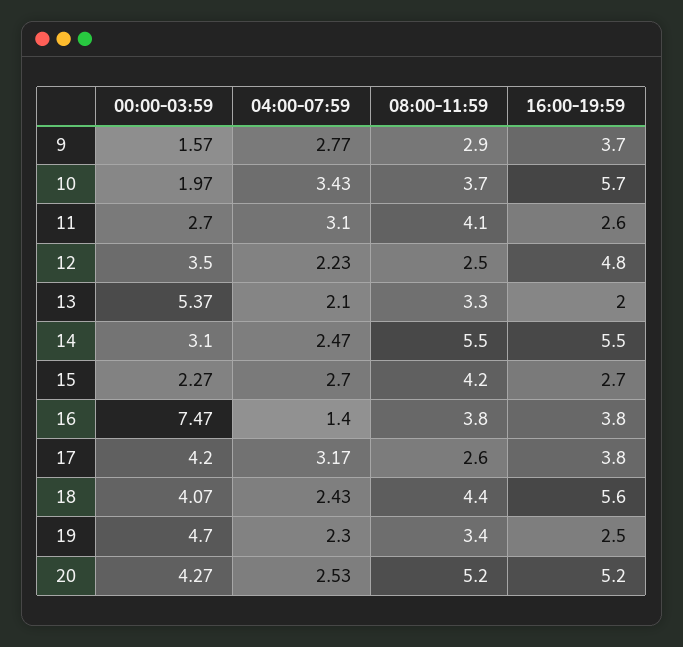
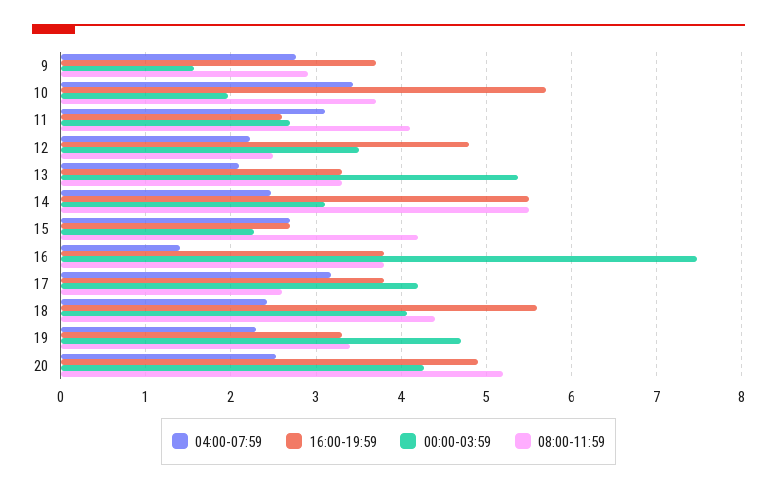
  {
    "00:00-03:59": {
      "9": 1.57,
      "10": 1.97,
      "11": 2.7,
      "12": 3.5,
      "13": 5.37,
      "14": 3.1,
      "15": 2.27,
      "16": 7.47,
      "17": 4.2,
      "18": 4.07,
      "19": 4.7,
      "20": 4.27
    },
    "04:00-07:59": {
      "9": 2.77,
      "10": 3.43,
      "11": 3.1,
      "12": 2.23,
      "13": 2.1,
      "14": 2.47,
      "15": 2.7,
      "16": 1.4,
      "17": 3.17,
      "18": 2.43,
      "19": 2.3,
      "20": 2.53
    },
    "08:00-11:59": {
      "9": 2.9,
      "10": 3.7,
      "11": 4.1,
      "12": 2.5,
      "13": 3.3,
      "14": 5.5,
      "15": 4.2,
      "16": 3.8,
      "17": 2.6,
      "18": 4.4,
      "19": 3.4,
      "20": 5.2
    },
    "16:00-19:59": {
      "9": 3.7,
      "10": 5.7,
      "11": 2.6,
      "12": 4.8,
-     "13": 2,
+     "13": 3.3,
      "14": 5.5,
      "15": 2.7,
      "16": 3.8,
      "17": 3.8,
      "18": 5.6,
-     "19": 2.5,
+     "19": 3.3,
-     "20": 5.2
+     "20": 4.9
    }
  }

